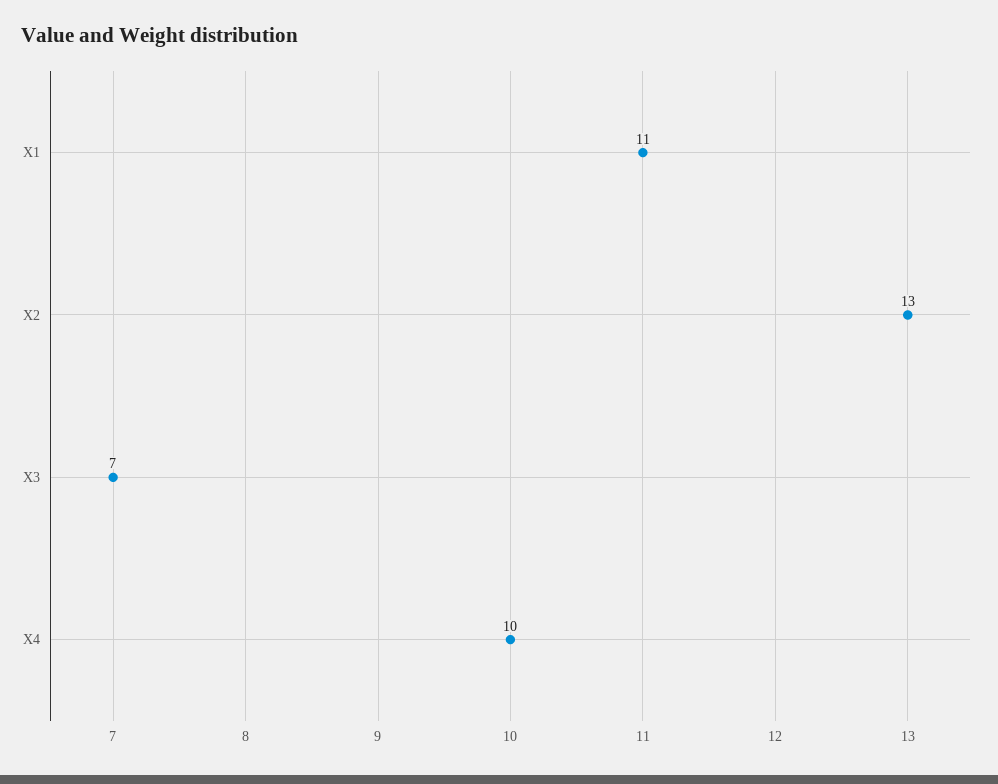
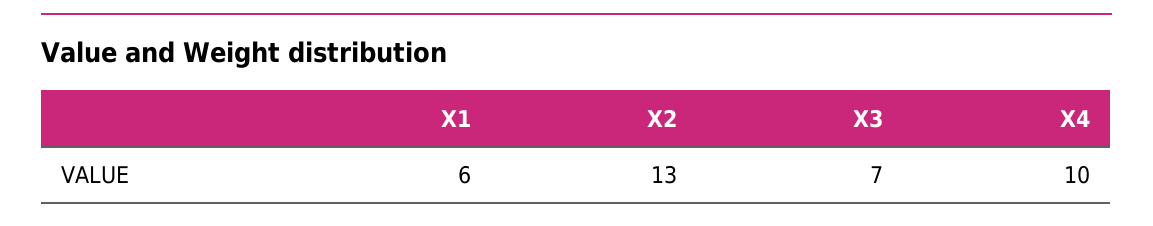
  {
-   "X1": 11,
+   "X1": 6,
    "X2": 13,
    "X3": 7,
    "X4": 10
  }

